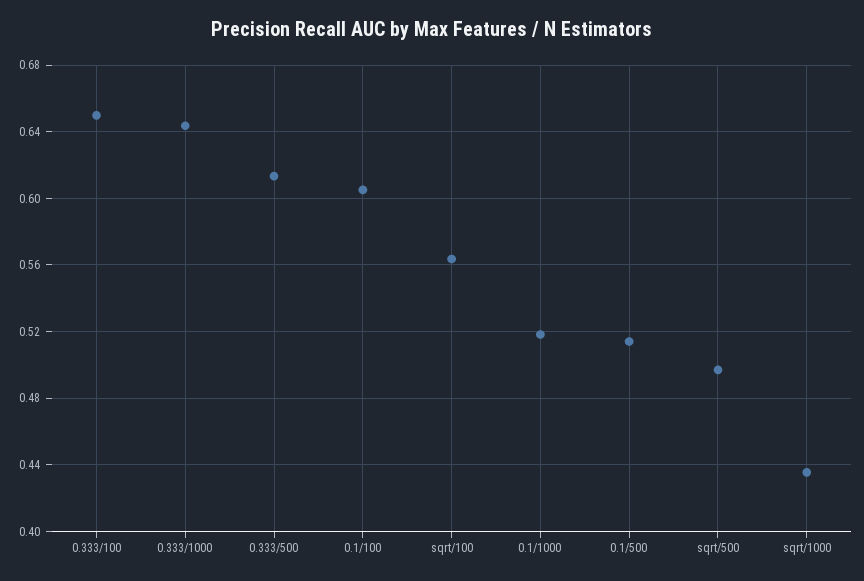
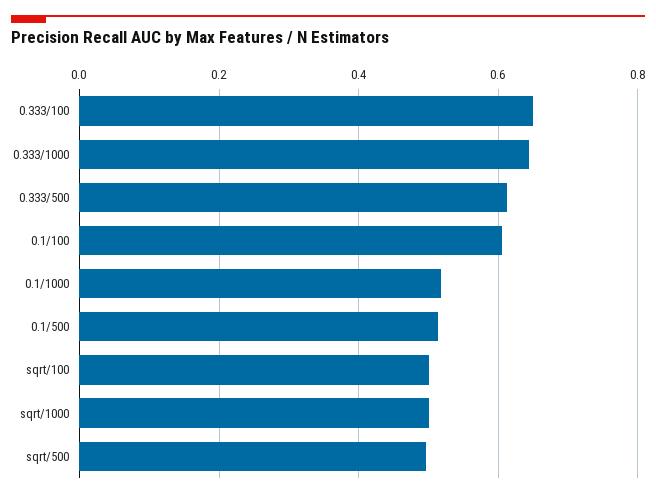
  {
    "0.333/100": 0.65,
    "0.333/1000": 0.645,
    "0.333/500": 0.615,
    "0.1/100": 0.605,
-   "sqrt/100": 0.565,
+   "sqrt/100": 0.5,
    "0.1/1000": 0.52,
    "0.1/500": 0.515,
    "sqrt/500": 0.495,
-   "sqrt/1000": 0.435
+   "sqrt/1000": 0.5
  }

